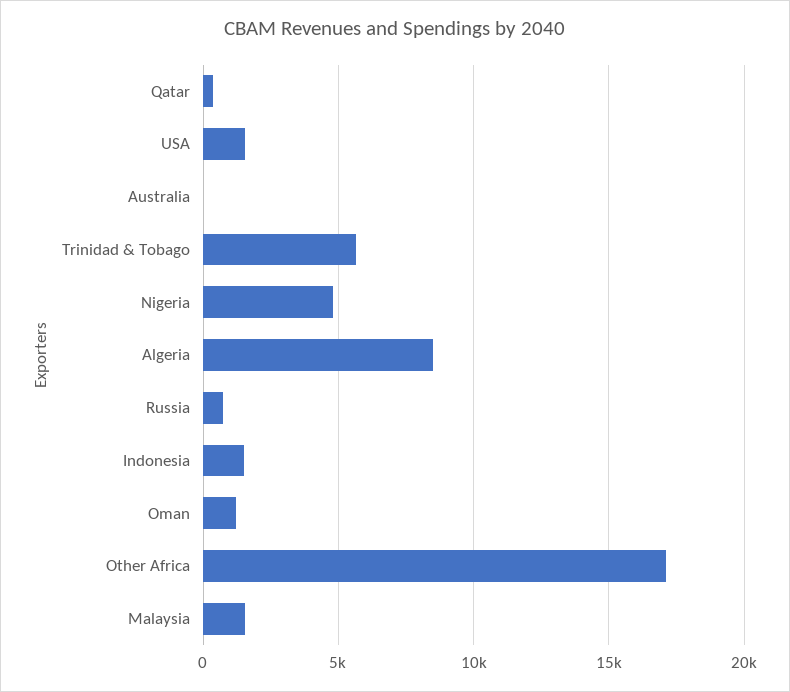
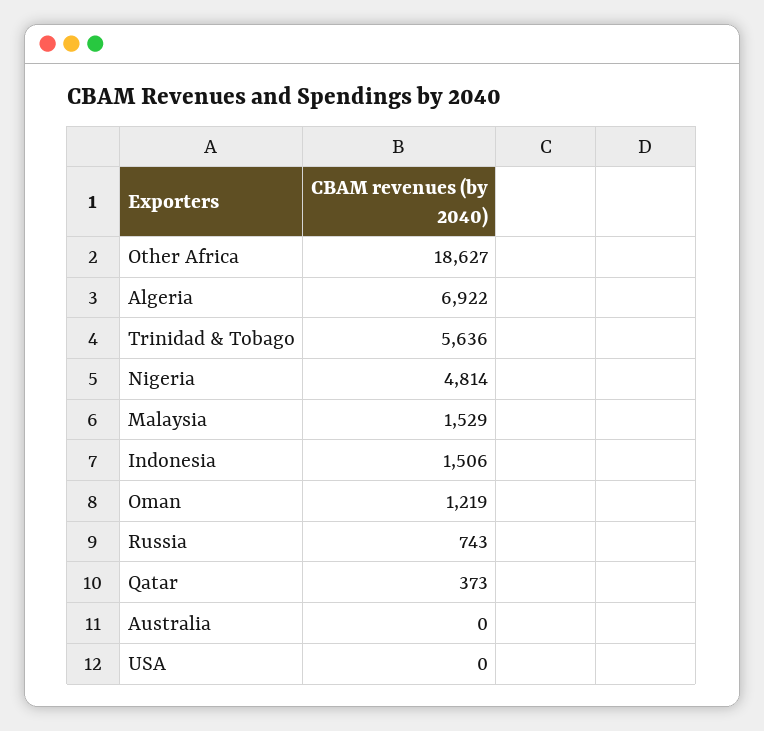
  {
    "Qatar": 373,
-   "USA": 1500,
+   "USA": 0,
    "Australia": 0,
    "Trinidad & Tobago": 5636,
    "Nigeria": 4814,
-   "Algeria": 8500,
+   "Algeria": 6922,
    "Russia": 743,
    "Indonesia": 1506,
    "Oman": 1219,
-   "Other Africa": 17000,
+   "Other Africa": 18627,
    "Malaysia": 1529
  }

